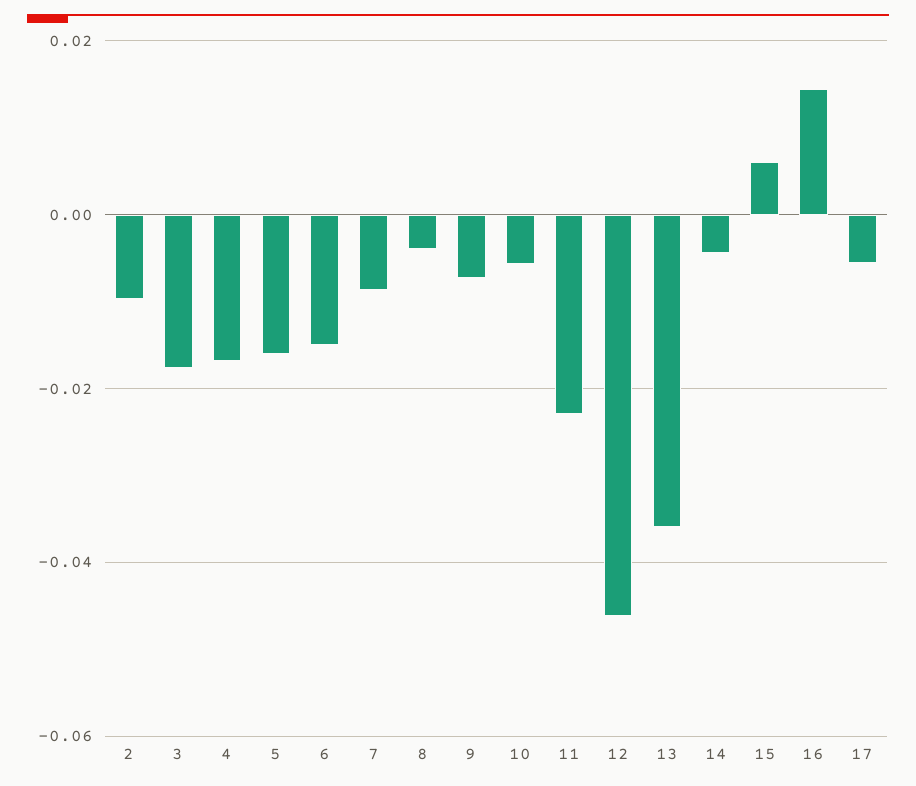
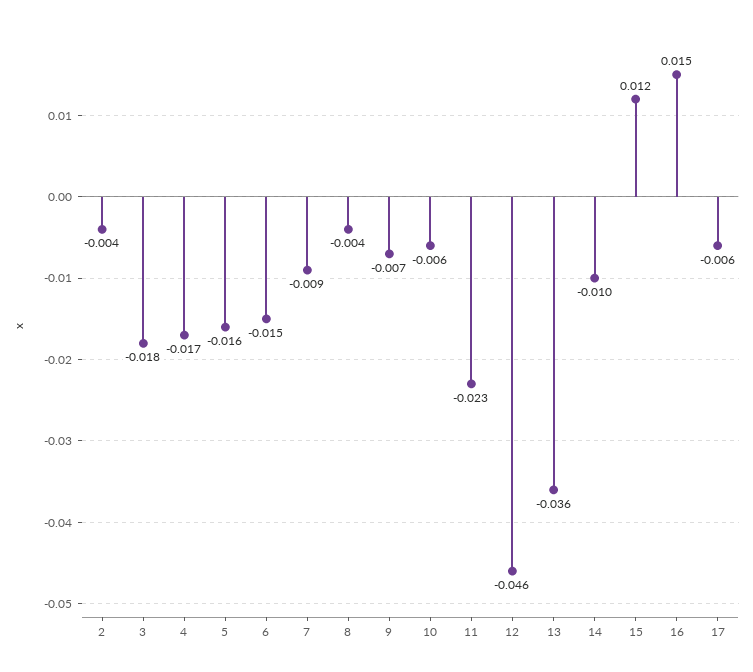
  {
-   "2": -0.01,
+   "2": -0.004,
    "3": -0.018,
    "4": -0.017,
    "5": -0.016,
    "6": -0.015,
    "7": -0.009,
    "8": -0.004,
    "9": -0.007,
    "10": -0.006,
    "11": -0.023,
    "12": -0.046,
    "13": -0.036,
-   "14": -0.004,
+   "14": -0.01,
-   "15": 0.006,
+   "15": 0.012,
    "16": 0.015,
    "17": -0.006
  }

